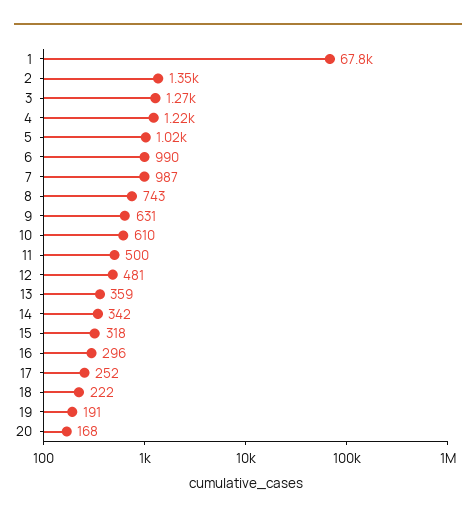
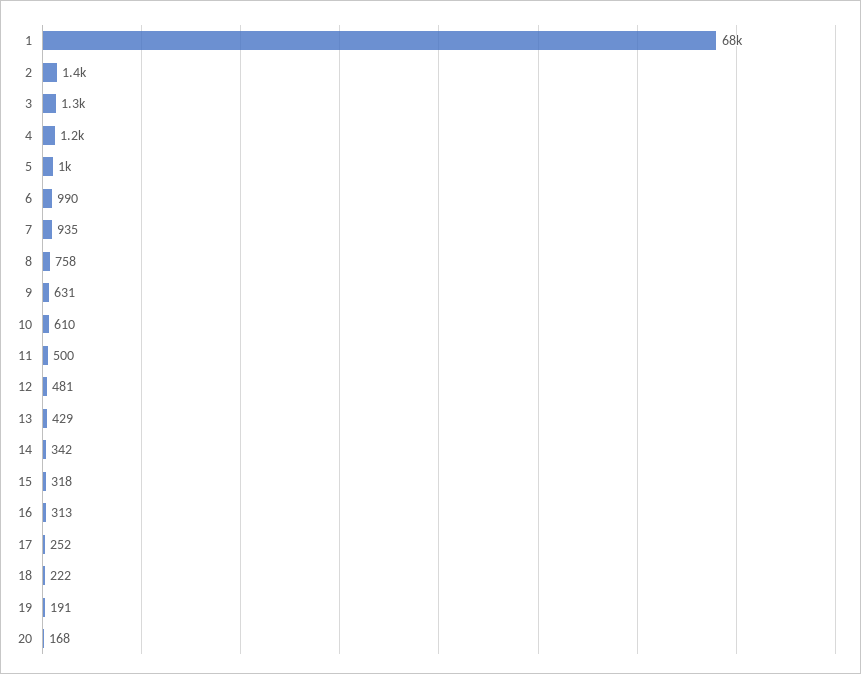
  {
    "1": 67800,
    "2": 1350,
    "3": 1270,
    "4": 1220,
    "5": 1020,
    "6": 990,
-   "7": 987,
+   "7": 935,
-   "8": 743,
+   "8": 758,
    "9": 631,
    "10": 610,
    "11": 500,
    "12": 481,
-   "13": 359,
+   "13": 429,
    "14": 342,
    "15": 318,
-   "16": 296,
+   "16": 313,
    "17": 252,
    "18": 222,
    "19": 191,
    "20": 168
  }

